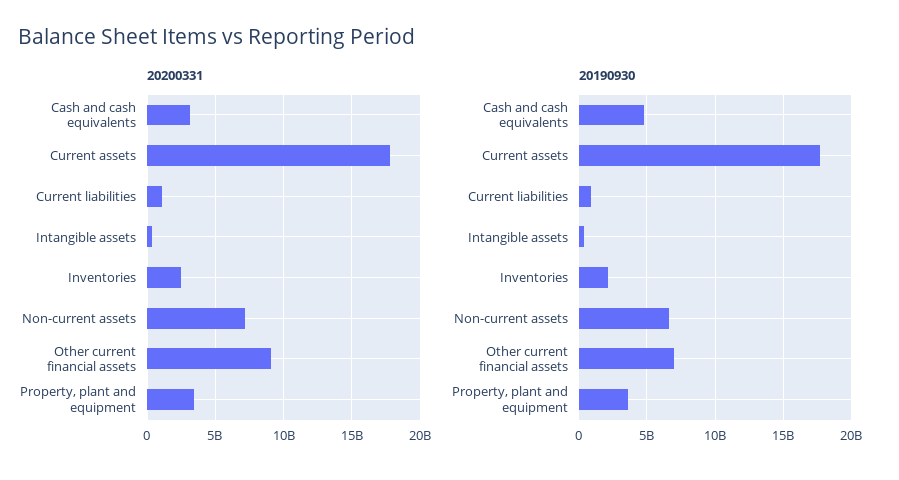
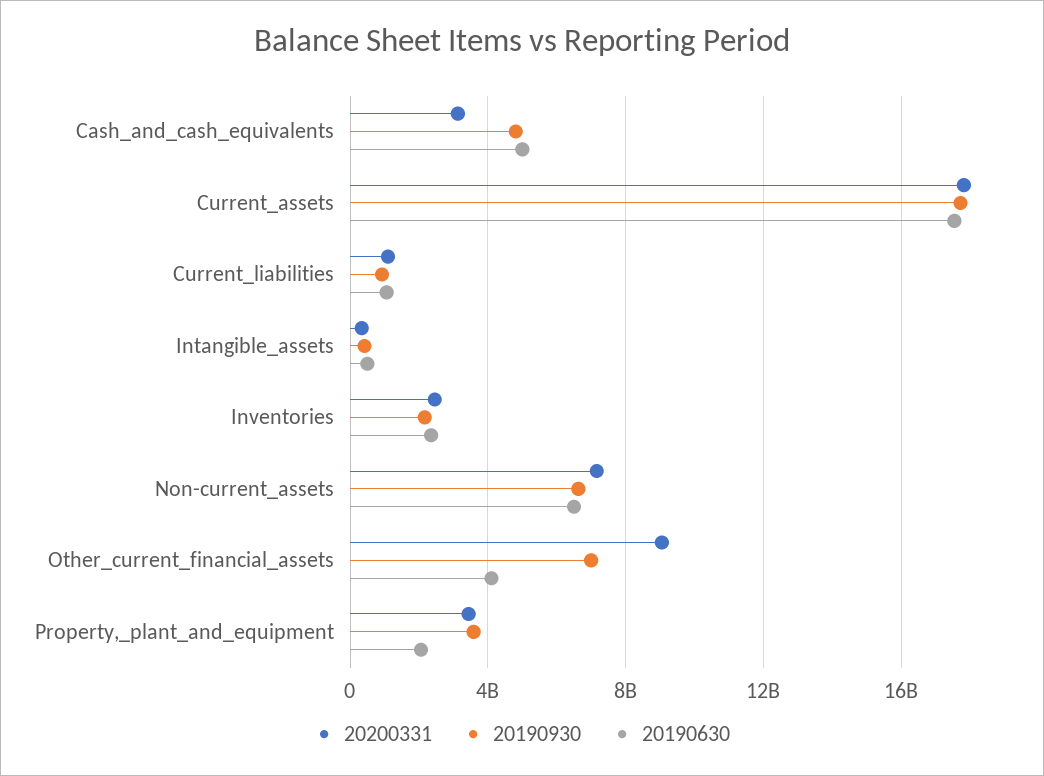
  {
    "20200331": {
      "Cash and cash equivalents": 3000000000,
      "Current assets": 18000000000,
      "Current liabilities": 1000000000,
      "Intangible assets": 500000000,
      "Inventories": 2500000000,
      "Non-current assets": 7000000000,
      "Other current financial assets": 9000000000,
      "Property, plant and equipment": 3500000000
    },
    "20190930": {
      "Cash and cash equivalents": 5000000000,
      "Current assets": 17500000000,
      "Current liabilities": 1000000000,
      "Intangible assets": 500000000,
      "Inventories": 2000000000,
      "Non-current assets": 6500000000,
      "Other current financial assets": 7000000000,
      "Property, plant and equipment": 3500000000
-   }
+   },
+   "20190630": {
+     "Cash and cash equivalents": 5000000000,
+     "Current assets": 17500000000,
+     "Current liabilities": 1000000000,
+     "Intangible assets": 500000000,
+     "Inventories": 2500000000,
+     "Non-current assets": 6500000000,
+     "Other current financial assets": 4000000000,
+     "Property, plant and equipment": 2000000000
+   }
  }

